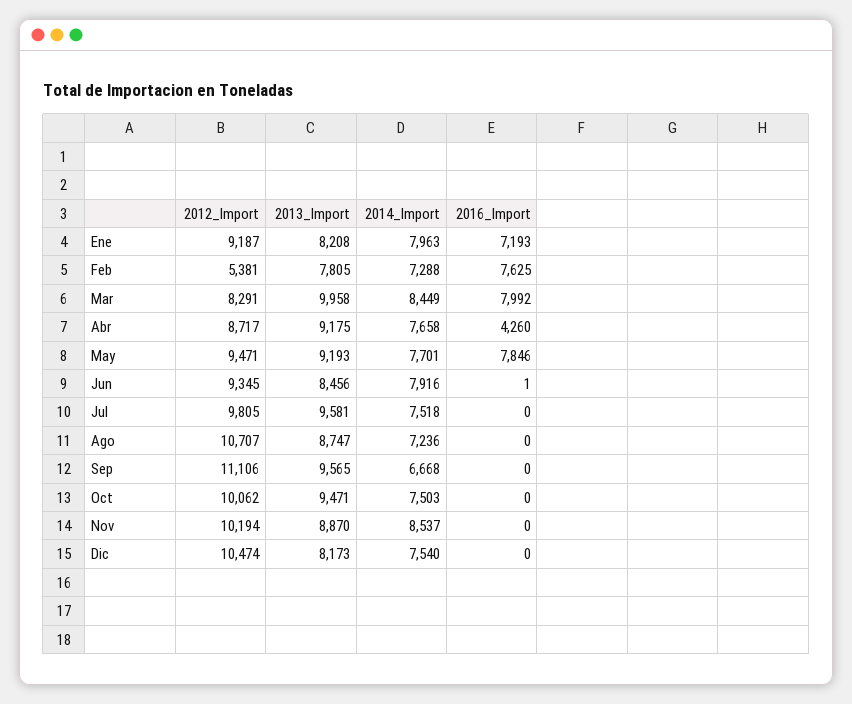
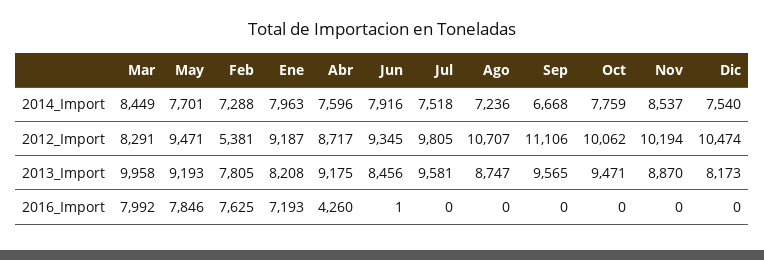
  {
    "2012_Import": {
      "Ene": 9187,
      "Feb": 5381,
      "Mar": 8291,
      "Abr": 8717,
      "May": 9471,
      "Jun": 9345,
      "Jul": 9805,
      "Ago": 10707,
      "Sep": 11106,
      "Oct": 10062,
      "Nov": 10194,
      "Dic": 10474
    },
    "2013_Import": {
      "Ene": 8208,
      "Feb": 7805,
      "Mar": 9958,
      "Abr": 9175,
      "May": 9193,
      "Jun": 8456,
      "Jul": 9581,
      "Ago": 8747,
      "Sep": 9565,
      "Oct": 9471,
      "Nov": 8870,
      "Dic": 8173
    },
    "2014_Import": {
      "Ene": 7963,
      "Feb": 7288,
      "Mar": 8449,
-     "Abr": 7658,
+     "Abr": 7596,
      "May": 7701,
      "Jun": 7916,
      "Jul": 7518,
      "Ago": 7236,
      "Sep": 6668,
-     "Oct": 7503,
+     "Oct": 7759,
      "Nov": 8537,
      "Dic": 7540
    },
    "2016_Import": {
      "Ene": 7193,
      "Feb": 7625,
      "Mar": 7992,
      "Abr": 4260,
      "May": 7846,
      "Jun": 1,
      "Jul": 0,
      "Ago": 0,
      "Sep": 0,
      "Oct": 0,
      "Nov": 0,
      "Dic": 0
    }
  }

